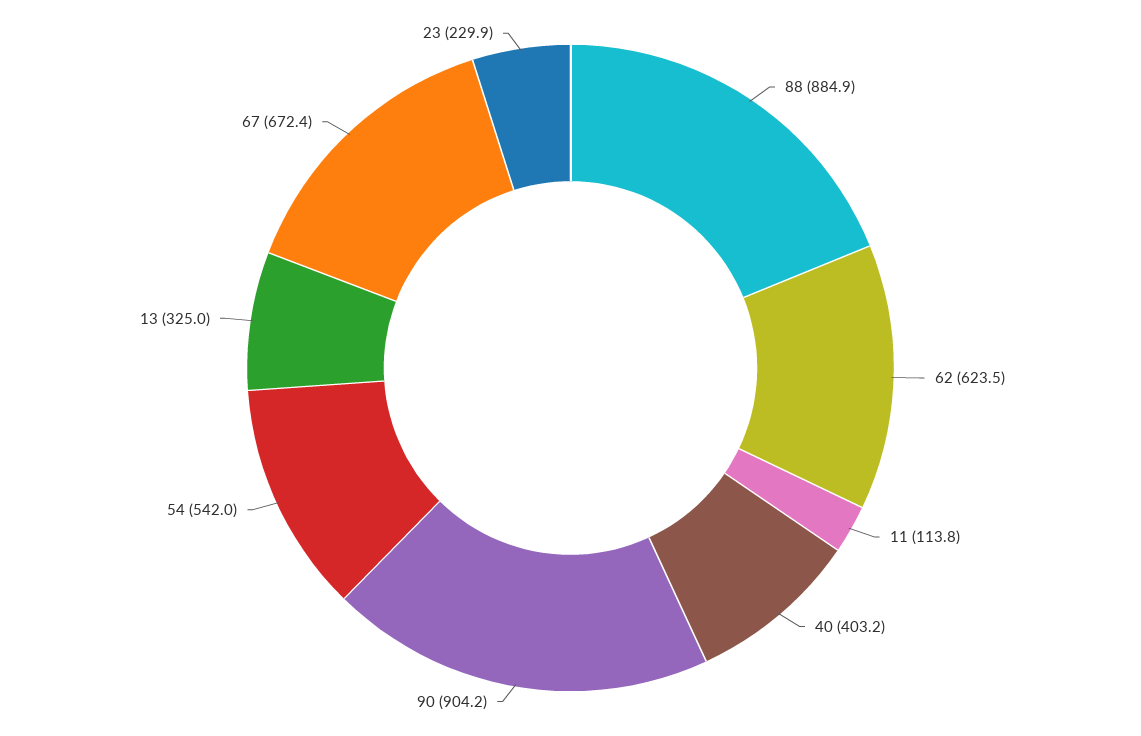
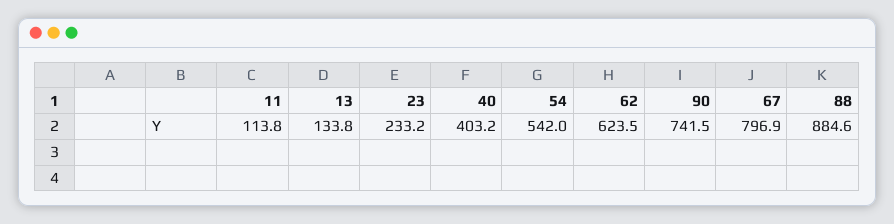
  {
-   "88": 884.9,
+   "88": 884.6,
    "62": 623.5,
    "11": 113.8,
    "40": 403.2,
-   "90": 904.2,
+   "90": 741.5,
    "54": 542,
-   "13": 325,
+   "13": 133.8,
-   "67": 672.4,
+   "67": 796.9,
-   "23": 229.9
+   "23": 233.2
  }

